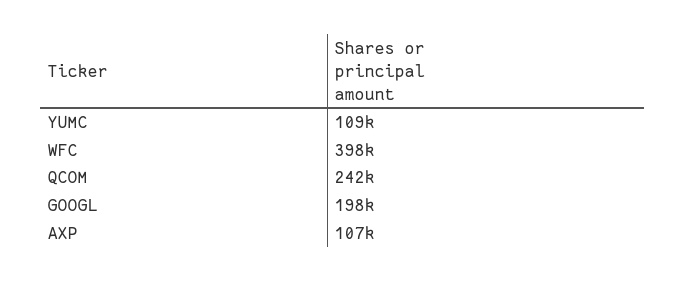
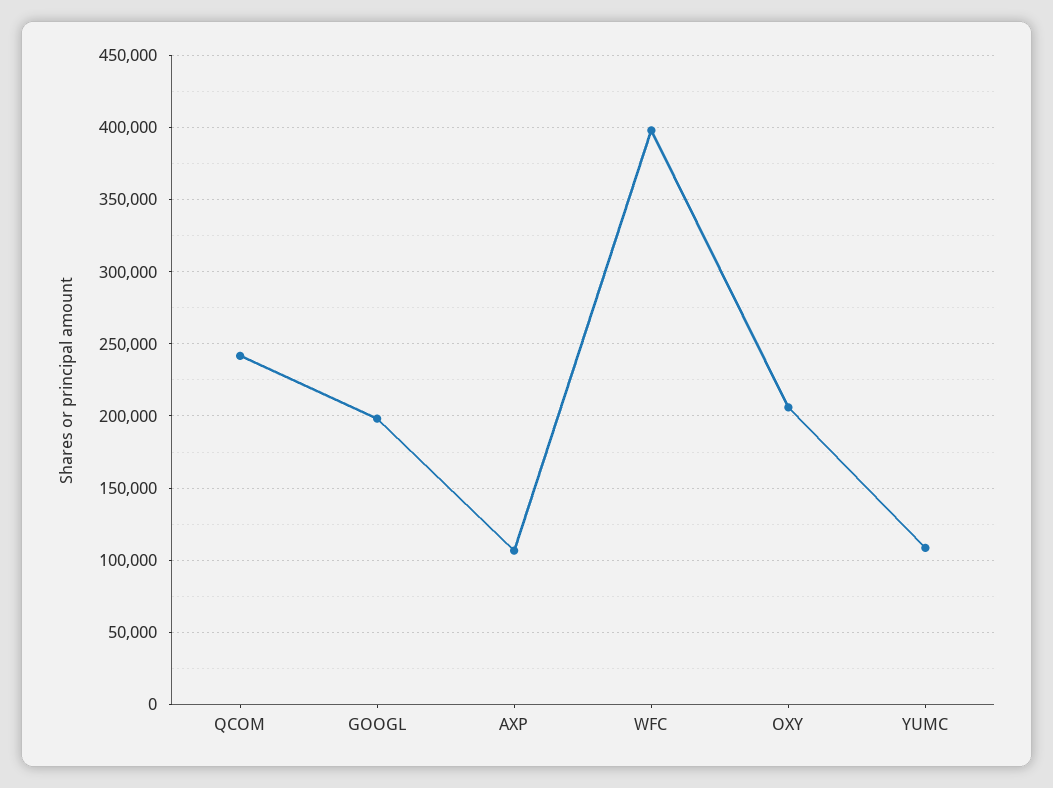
  {
    "YUMC": 109000,
    "WFC": 398000,
    "QCOM": 242000,
    "GOOGL": 198000,
-   "AXP": 107000
+   "AXP": 107000,
+   "OXY": 205000
  }

